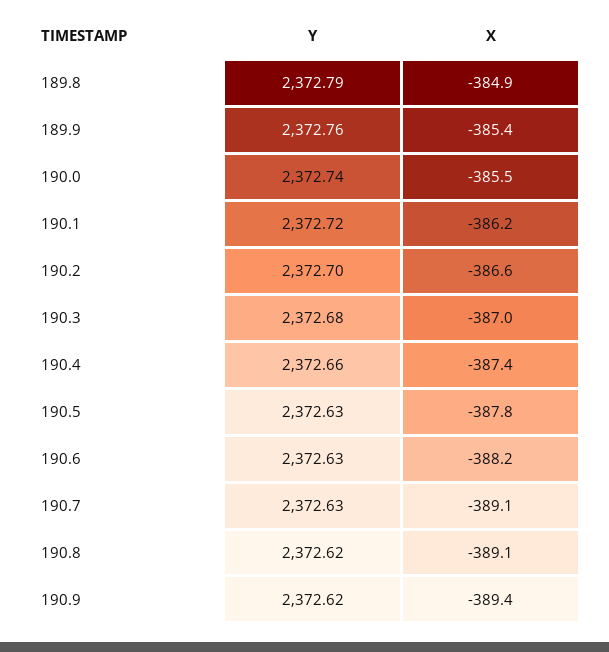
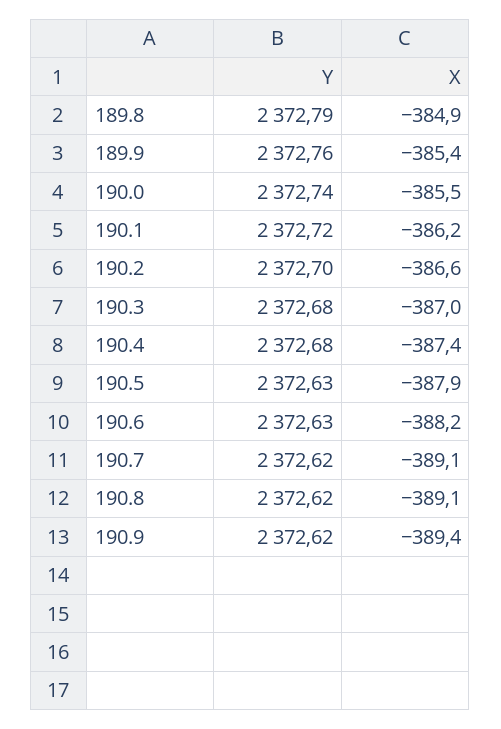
  {
    "Y": {
      "189.8": 2372.79,
      "189.9": 2372.76,
      "190.0": 2372.74,
      "190.1": 2372.72,
      "190.2": 2372.7,
      "190.3": 2372.68,
-     "190.4": 2372.66,
+     "190.4": 2372.68,
      "190.5": 2372.63,
      "190.6": 2372.63,
-     "190.7": 2372.63,
+     "190.7": 2372.62,
      "190.8": 2372.62,
      "190.9": 2372.62
    },
    "X": {
      "189.8": -384.9,
      "189.9": -385.4,
      "190.0": -385.5,
      "190.1": -386.2,
      "190.2": -386.6,
      "190.3": -387,
      "190.4": -387.4,
-     "190.5": -387.8,
+     "190.5": -387.9,
      "190.6": -388.2,
      "190.7": -389.1,
      "190.8": -389.1,
      "190.9": -389.4
    }
  }

